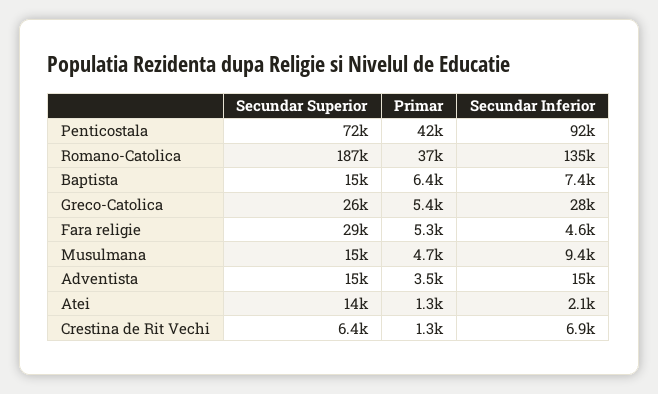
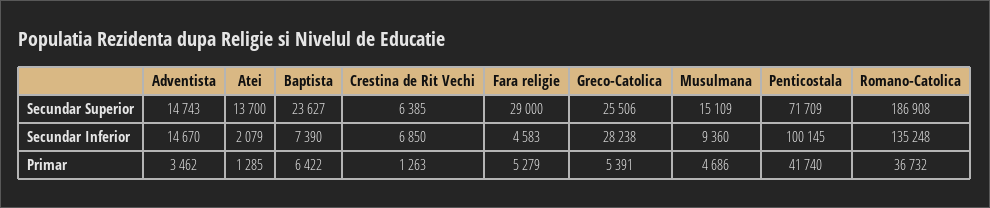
  {
    "Secundar Superior": {
      "Penticostala": 71709,
      "Romano-Catolica": 186908,
-     "Baptista": 15000,
+     "Baptista": 23627,
      "Greco-Catolica": 25506,
      "Fara religie": 29000,
      "Musulmana": 15109,
      "Adventista": 14743,
      "Atei": 13700,
      "Crestina de Rit Vechi": 6385
    },
    "Primar": {
      "Penticostala": 41740,
      "Romano-Catolica": 36732,
      "Baptista": 6422,
      "Greco-Catolica": 5391,
      "Fara religie": 5279,
      "Musulmana": 4686,
      "Adventista": 3462,
      "Atei": 1285,
      "Crestina de Rit Vechi": 1263
    },
    "Secundar Inferior": {
-     "Penticostala": 92000,
+     "Penticostala": 100145,
      "Romano-Catolica": 135248,
      "Baptista": 7390,
      "Greco-Catolica": 28238,
      "Fara religie": 4583,
      "Musulmana": 9360,
      "Adventista": 14670,
      "Atei": 2079,
      "Crestina de Rit Vechi": 6850
    }
  }

